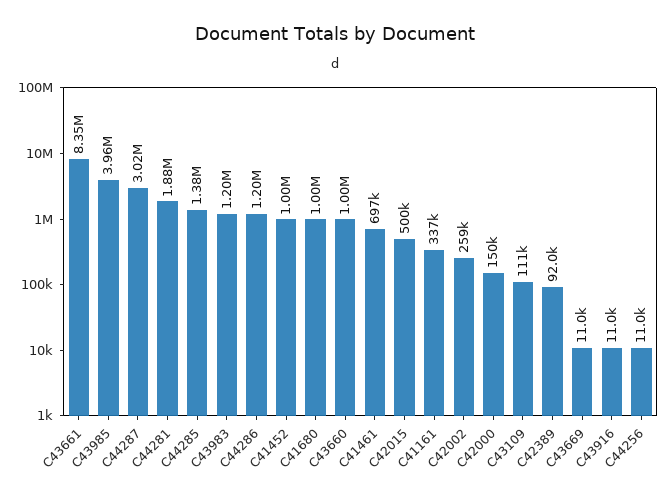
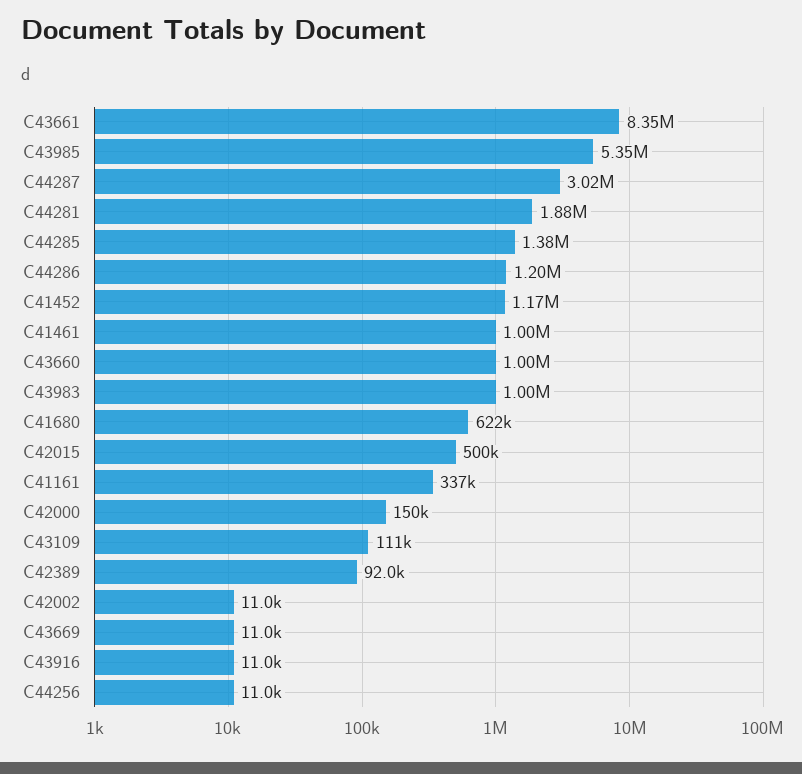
  {
    "C43661": 8350000,
-   "C43985": 3960000,
+   "C43985": 5350000,
    "C44287": 3020000,
    "C44281": 1880000,
    "C44285": 1380000,
-   "C43983": 1200000,
+   "C43983": 1000000,
    "C44286": 1200000,
-   "C41452": 1000000,
+   "C41452": 1170000,
-   "C41680": 1000000,
+   "C41680": 622000,
    "C43660": 1000000,
-   "C41461": 697000,
+   "C41461": 1000000,
    "C42015": 500000,
    "C41161": 337000,
-   "C42002": 259000,
+   "C42002": 11000,
    "C42000": 150000,
    "C43109": 111000,
    "C42389": 92000,
    "C43669": 11000,
    "C43916": 11000,
    "C44256": 11000
  }

